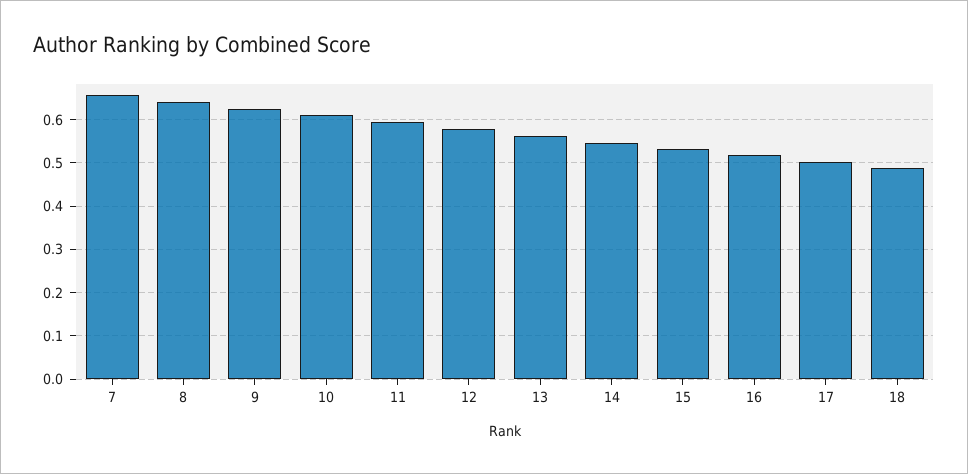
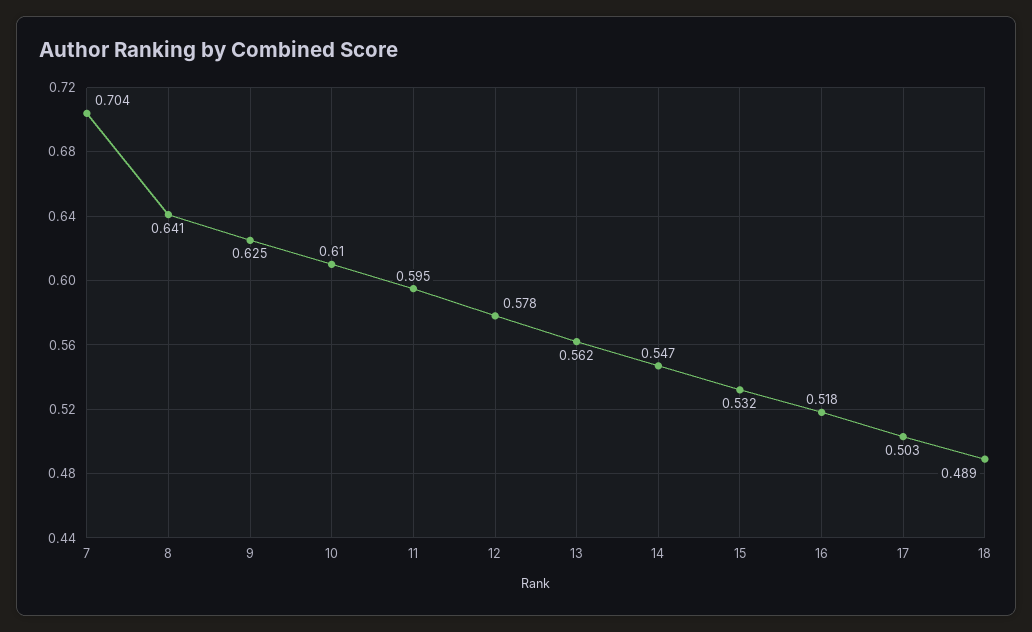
  {
-   "7": 0.66,
+   "7": 0.704,
    "8": 0.641,
    "9": 0.625,
    "10": 0.61,
    "11": 0.595,
    "12": 0.578,
    "13": 0.562,
    "14": 0.547,
    "15": 0.532,
    "16": 0.518,
    "17": 0.503,
    "18": 0.489
  }

